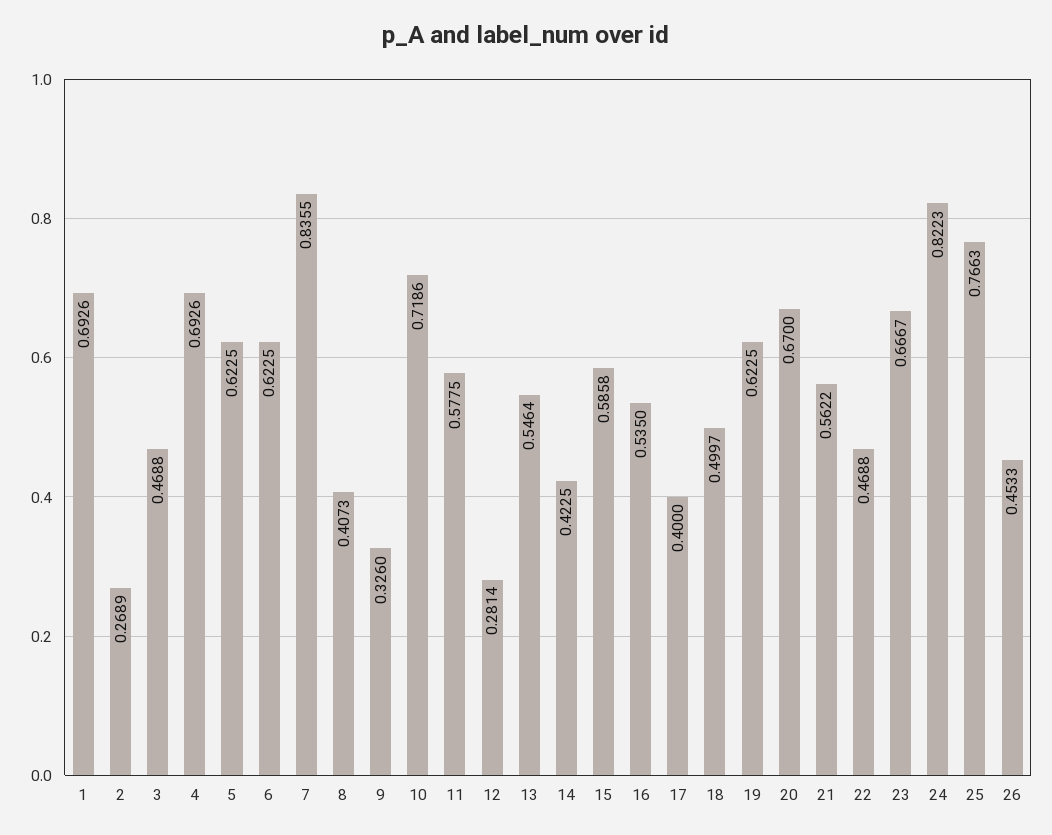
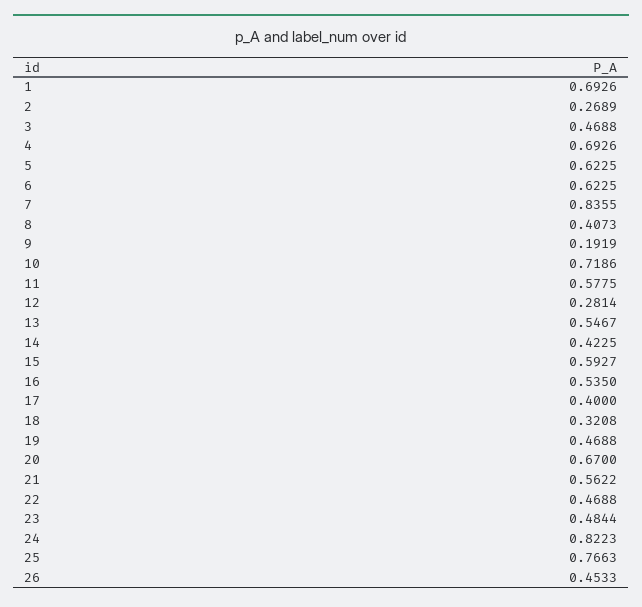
  {
    "1": 0.6926,
    "2": 0.2689,
    "3": 0.4688,
    "4": 0.6926,
    "5": 0.6225,
    "6": 0.6225,
    "7": 0.8355,
    "8": 0.4073,
-   "9": 0.326,
+   "9": 0.1919,
    "10": 0.7186,
    "11": 0.5775,
    "12": 0.2814,
-   "13": 0.5464,
+   "13": 0.5467,
    "14": 0.4225,
-   "15": 0.5858,
+   "15": 0.5927,
    "16": 0.535,
    "17": 0.4,
-   "18": 0.4997,
+   "18": 0.3208,
-   "19": 0.6225,
+   "19": 0.4688,
    "20": 0.67,
    "21": 0.5622,
    "22": 0.4688,
-   "23": 0.6667,
+   "23": 0.4844,
    "24": 0.8223,
    "25": 0.7663,
    "26": 0.4533
  }

